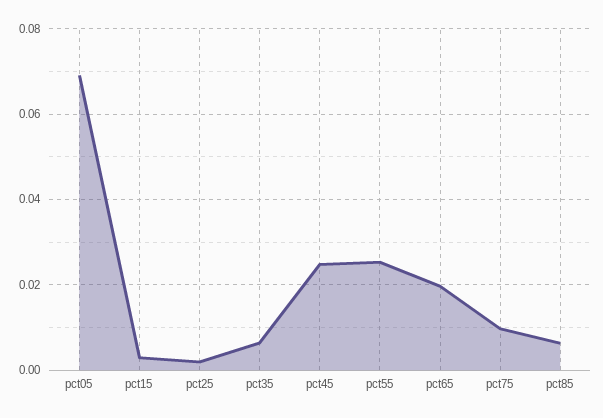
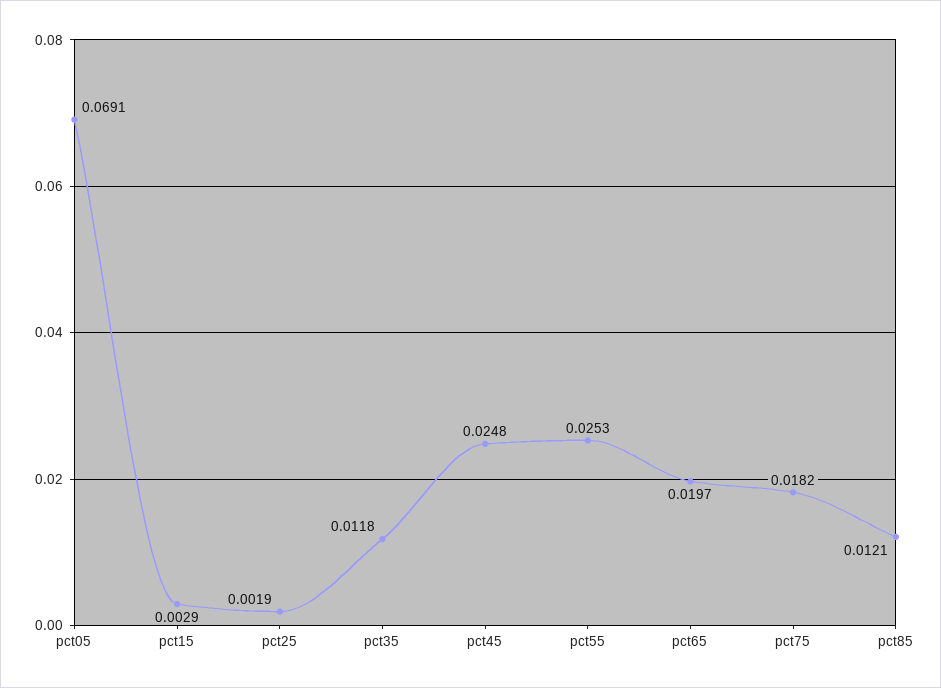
  {
    "pct05": 0.0691,
    "pct15": 0.0029,
    "pct25": 0.0019,
-   "pct35": 0.006,
+   "pct35": 0.0118,
    "pct45": 0.0248,
    "pct55": 0.0253,
    "pct65": 0.0197,
-   "pct75": 0.01,
+   "pct75": 0.0182,
-   "pct85": 0.006
+   "pct85": 0.0121
  }

